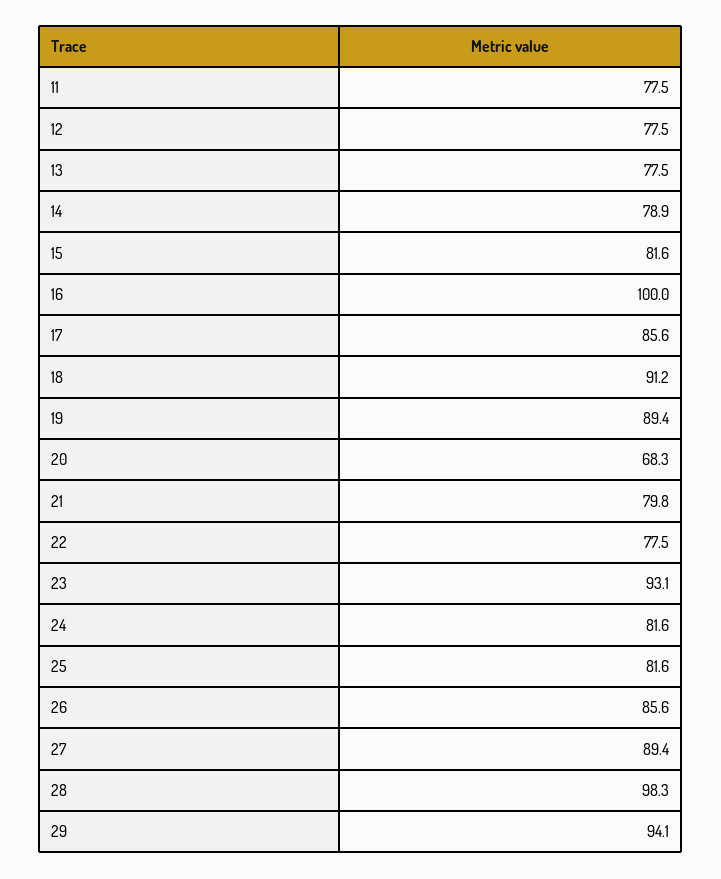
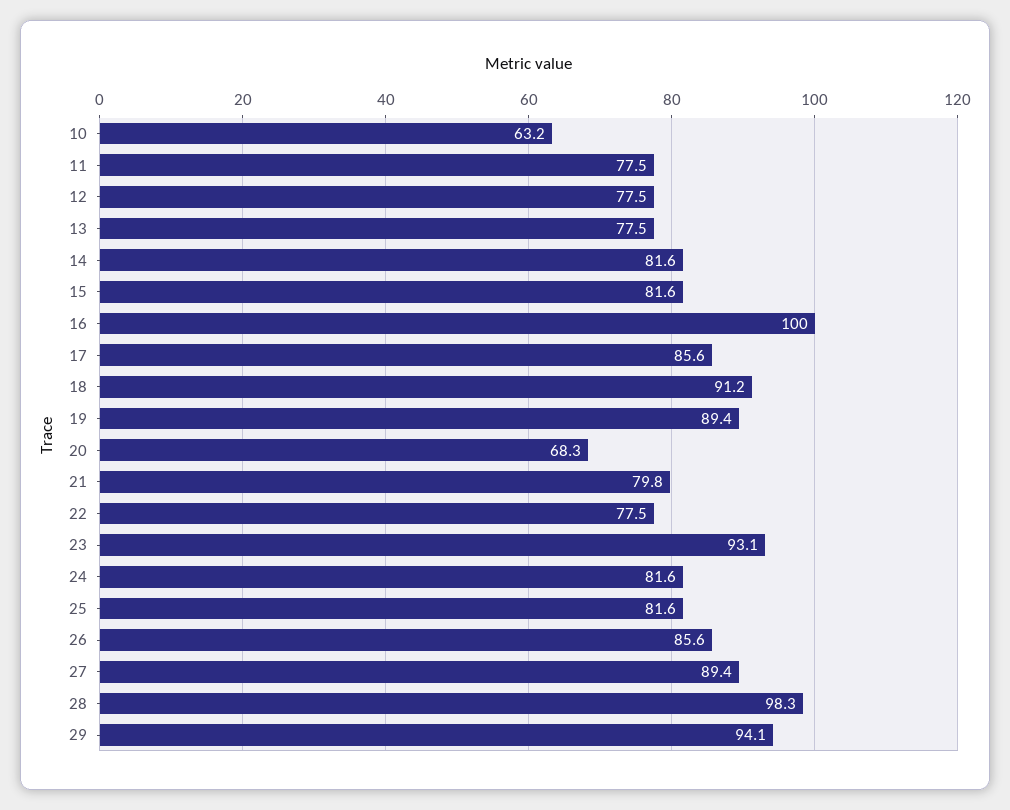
  {
    "11": 77.5,
    "12": 77.5,
    "13": 77.5,
-   "14": 78.9,
+   "14": 81.6,
    "15": 81.6,
    "16": 100,
    "17": 85.6,
    "18": 91.2,
    "19": 89.4,
    "20": 68.3,
    "21": 79.8,
    "22": 77.5,
    "23": 93.1,
    "24": 81.6,
    "25": 81.6,
    "26": 85.6,
    "27": 89.4,
    "28": 98.3,
-   "29": 94.1
+   "29": 94.1,
+   "10": 63.2
  }

